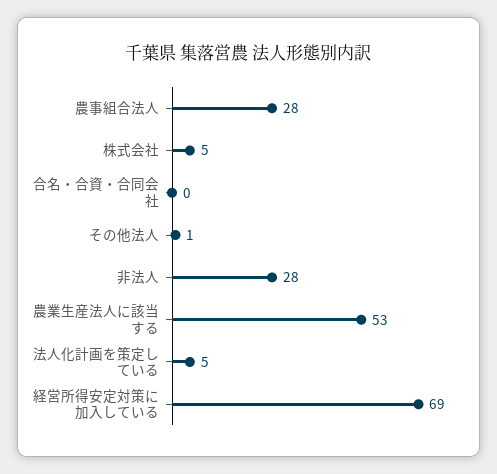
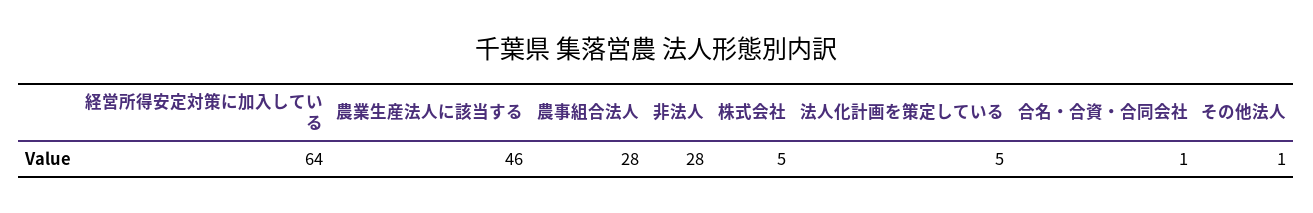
  {
    "農事組合法人": 28,
    "株式会社": 5,
-   "合名・合資・合同会社": 0,
+   "合名・合資・合同会社": 1,
    "その他法人": 1,
    "非法人": 28,
-   "農業生産法人に該当する": 53,
+   "農業生産法人に該当する": 46,
    "法人化計画を策定している": 5,
-   "経営所得安定対策に加入している": 69
+   "経営所得安定対策に加入している": 64
  }

